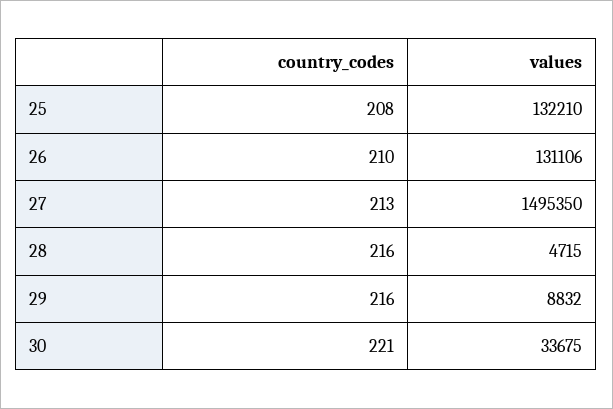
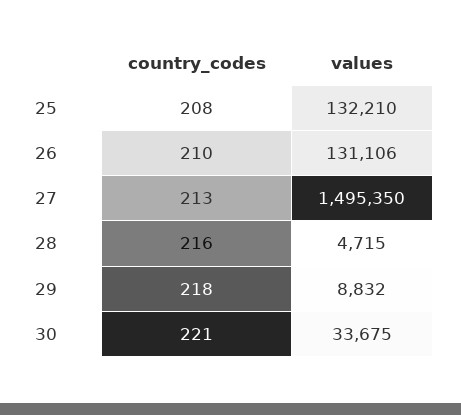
  {
    "country_codes": {
      "25": 208,
      "26": 210,
      "27": 213,
      "28": 216,
-     "29": 216,
+     "29": 218,
      "30": 221
    },
    "values": {
      "25": 132210,
      "26": 131106,
      "27": 1495350,
      "28": 4715,
      "29": 8832,
      "30": 33675
    }
  }

